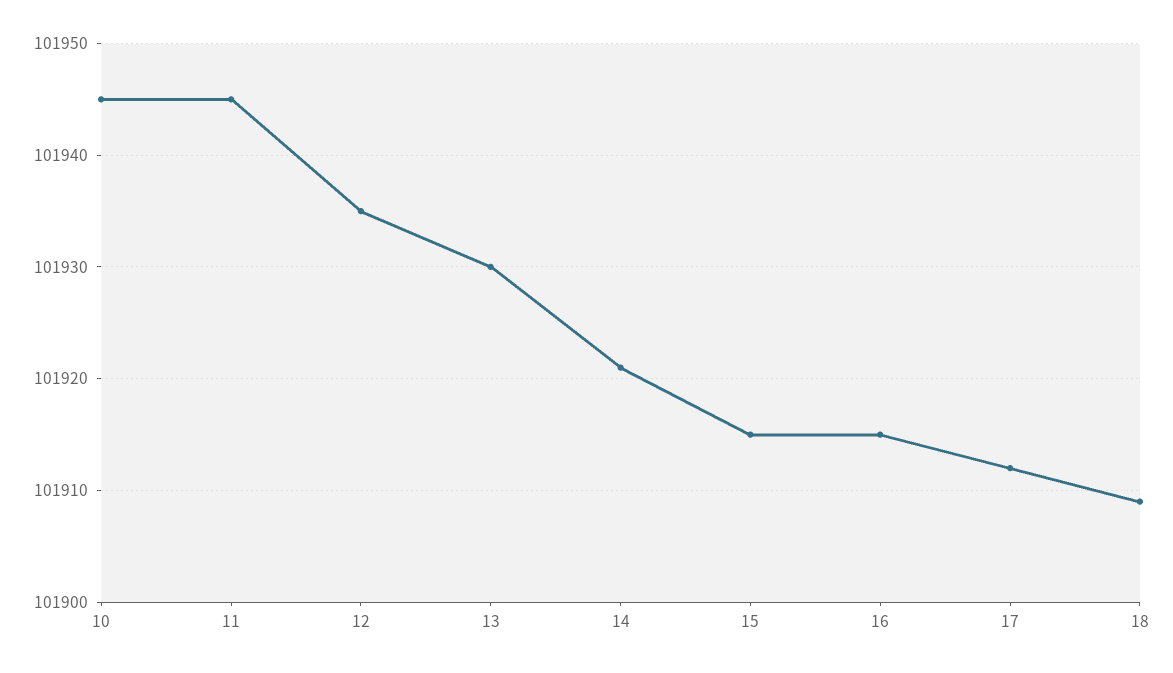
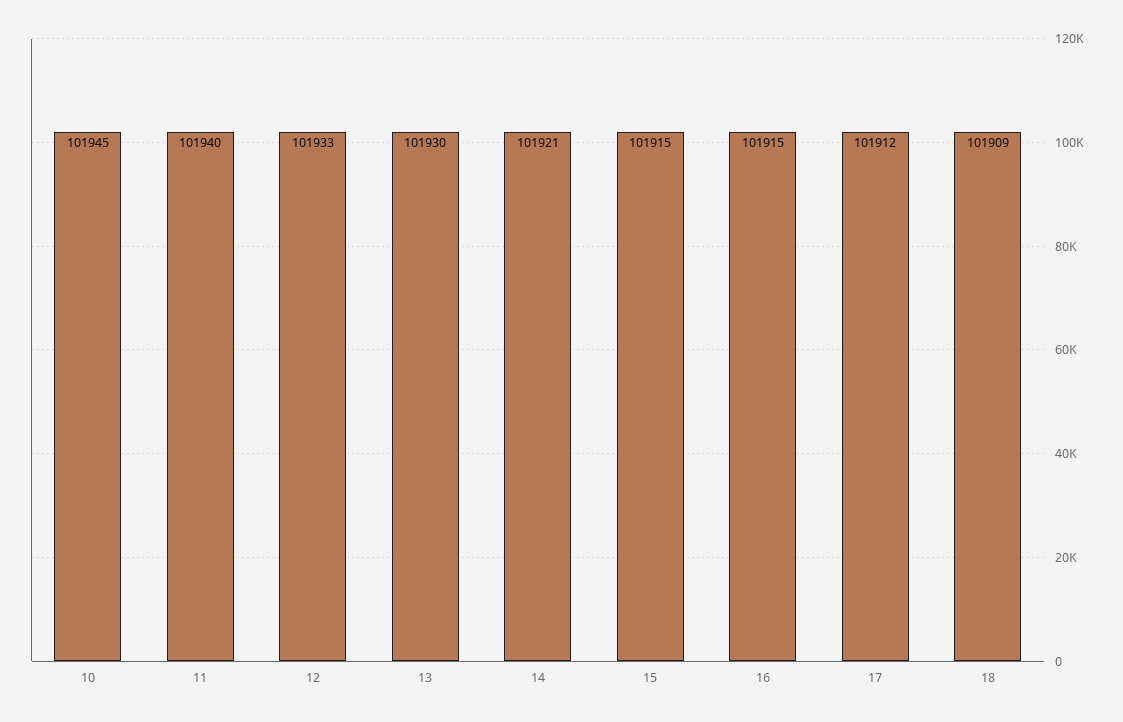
  {
    "10": 101945,
-   "11": 101945,
+   "11": 101940,
-   "12": 101935,
+   "12": 101933,
    "13": 101930,
    "14": 101921,
    "15": 101915,
    "16": 101915,
    "17": 101912,
    "18": 101909
  }

